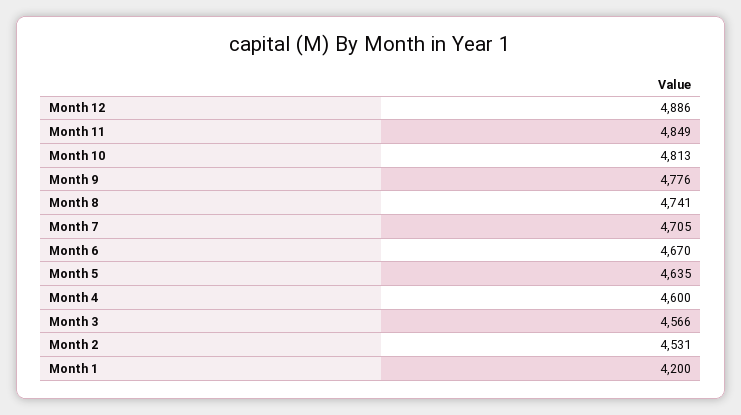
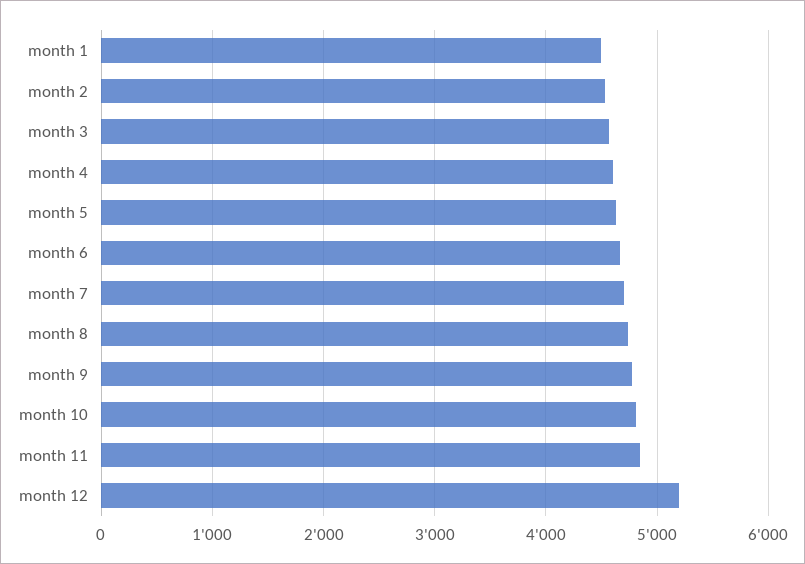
  {
-   "Month 12": 4886,
+   "Month 12": 5200,
    "Month 11": 4849,
    "Month 10": 4813,
    "Month 9": 4776,
    "Month 8": 4741,
    "Month 7": 4705,
    "Month 6": 4670,
    "Month 5": 4635,
    "Month 4": 4600,
    "Month 3": 4566,
    "Month 2": 4531,
-   "Month 1": 4200
+   "Month 1": 4500
  }

